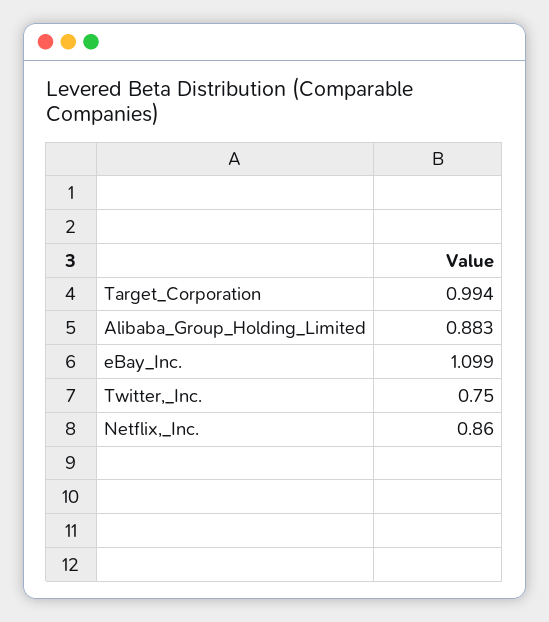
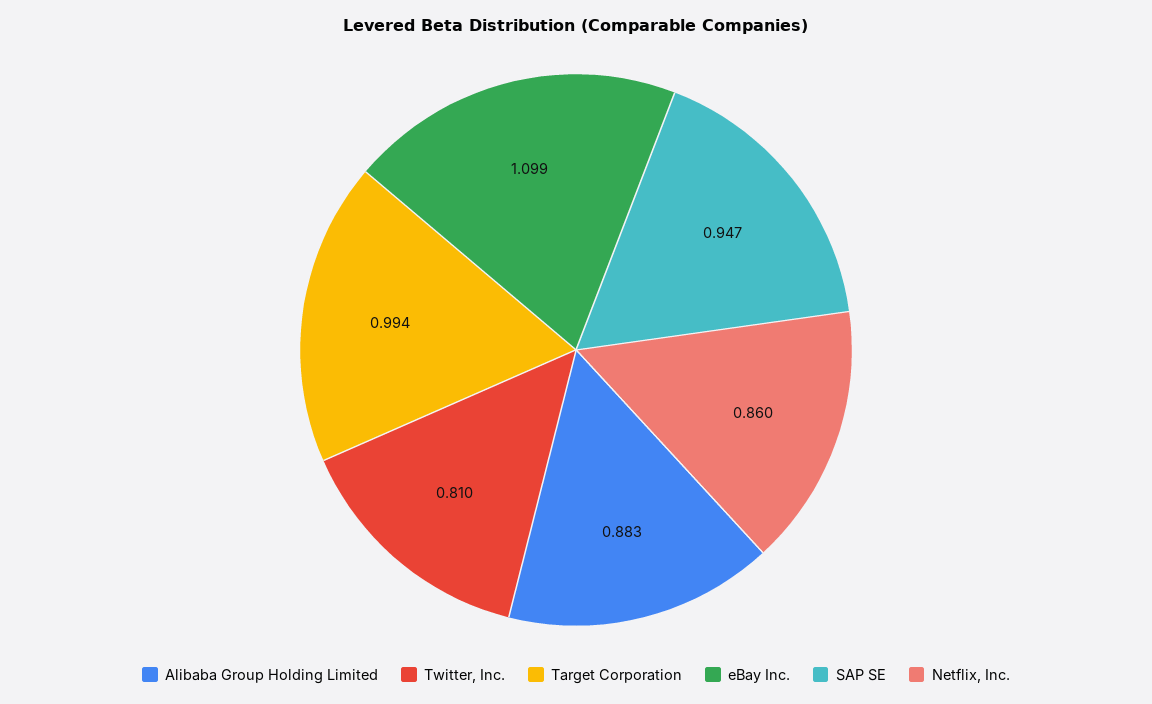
  {
    "Target_Corporation": 0.994,
    "Alibaba_Group_Holding_Limited": 0.883,
    "eBay_Inc.": 1.099,
-   "Twitter,_Inc.": 0.75,
+   "Twitter,_Inc.": 0.81,
-   "Netflix,_Inc.": 0.86
+   "Netflix,_Inc.": 0.86,
+   "SAP SE": 0.947
  }

